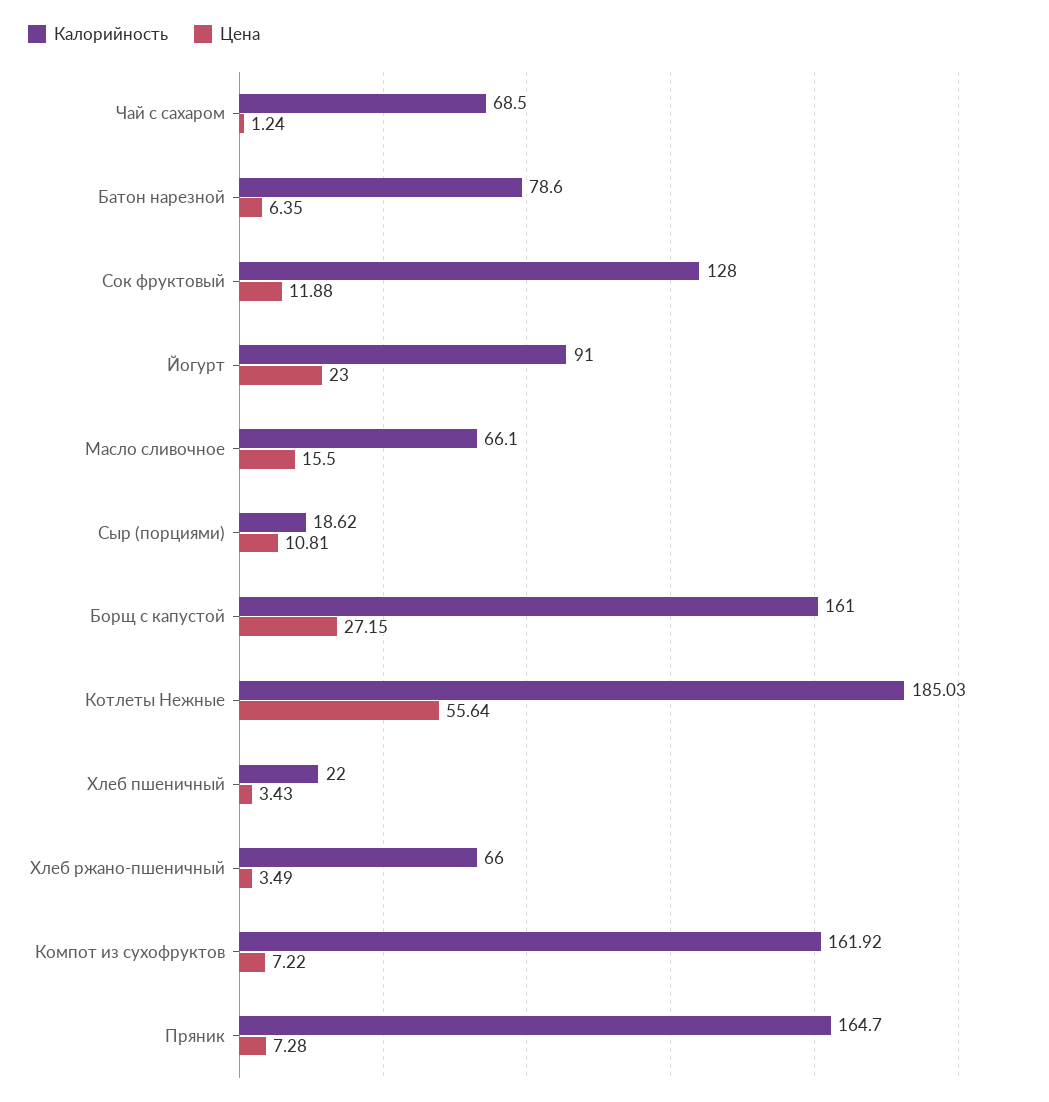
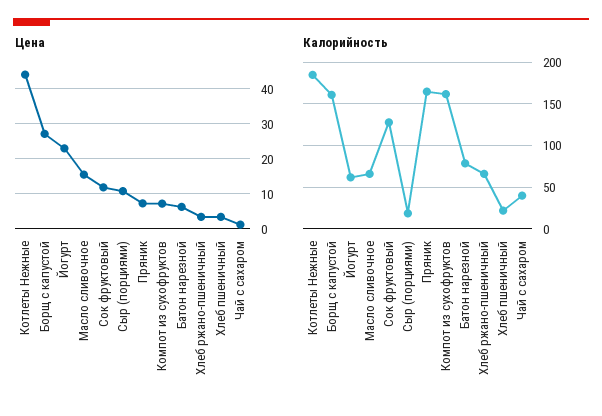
  {
    "Калорийность": {
-     "Чай с сахаром": 68.5,
+     "Чай с сахаром": 40,
      "Батон нарезной": 78.6,
      "Сок фруктовый": 128,
-     "Йогурт": 91,
+     "Йогурт": 60,
      "Масло сливочное": 66.1,
      "Сыр (порциями)": 18.62,
      "Борщ с капустой": 161,
      "Котлеты Нежные": 185.03,
      "Хлеб пшеничный": 22,
      "Хлеб ржано-пшеничный": 66,
      "Компот из сухофруктов": 161.92,
      "Пряник": 164.7
    },
    "Цена": {
      "Чай с сахаром": 1.24,
      "Батон нарезной": 6.35,
      "Сок фруктовый": 11.88,
      "Йогурт": 23,
      "Масло сливочное": 15.5,
      "Сыр (порциями)": 10.81,
      "Борщ с капустой": 27.15,
-     "Котлеты Нежные": 55.64,
+     "Котлеты Нежные": 44,
      "Хлеб пшеничный": 3.43,
      "Хлеб ржано-пшеничный": 3.49,
      "Компот из сухофруктов": 7.22,
      "Пряник": 7.28
    }
  }

